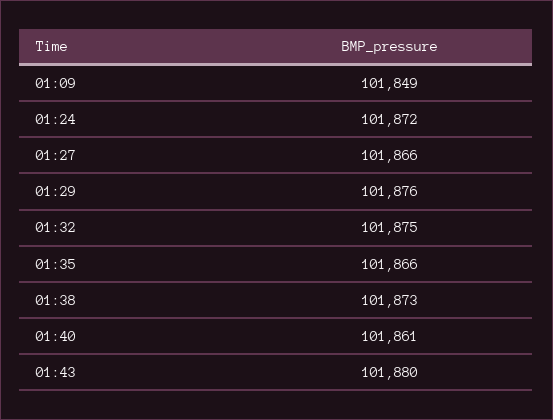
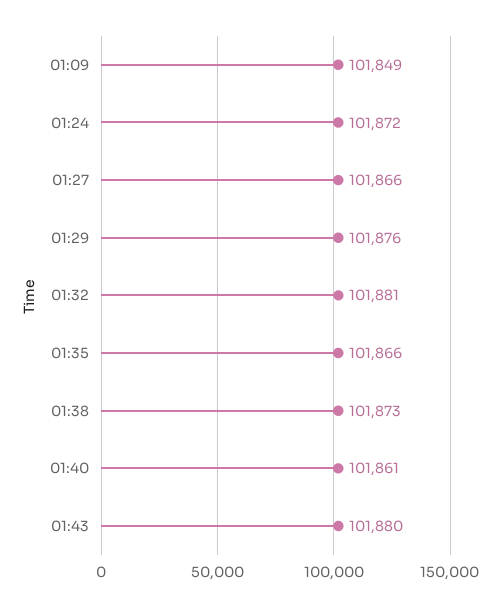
  {
    "01:09": 101849,
    "01:24": 101872,
    "01:27": 101866,
    "01:29": 101876,
-   "01:32": 101875,
+   "01:32": 101881,
    "01:35": 101866,
    "01:38": 101873,
    "01:40": 101861,
    "01:43": 101880
  }

